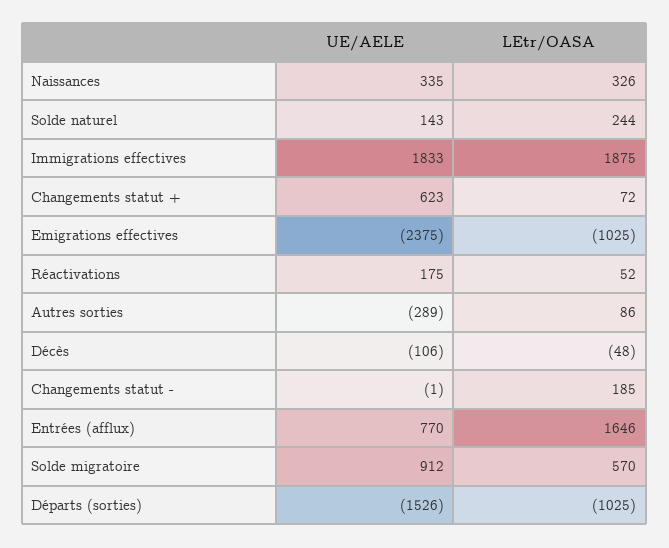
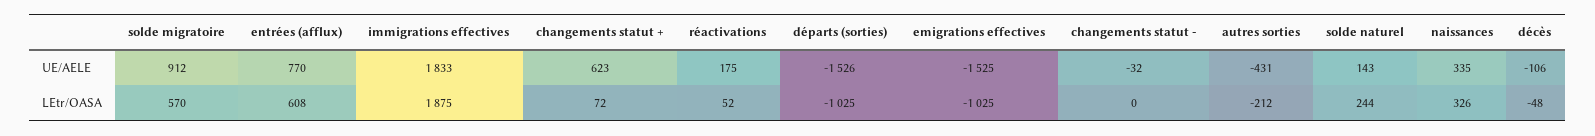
  {
    "UE/AELE": {
      "Naissances": 335,
      "Solde naturel": 143,
      "Immigrations effectives": 1833,
      "Changements statut +": 623,
-     "Emigrations effectives": -2375,
+     "Emigrations effectives": -1525,
      "Réactivations": 175,
-     "Autres sorties": -289,
+     "Autres sorties": -431,
      "Décès": -106,
-     "Changements statut -": -1,
+     "Changements statut -": -32,
      "Entrées (afflux)": 770,
      "Solde migratoire": 912,
      "Départs (sorties)": -1526
    },
    "LEtr/OASA": {
      "Naissances": 326,
      "Solde naturel": 244,
      "Immigrations effectives": 1875,
      "Changements statut +": 72,
      "Emigrations effectives": -1025,
      "Réactivations": 52,
-     "Autres sorties": 86,
+     "Autres sorties": -212,
      "Décès": -48,
-     "Changements statut -": 185,
+     "Changements statut -": 0,
-     "Entrées (afflux)": 1646,
+     "Entrées (afflux)": 608,
      "Solde migratoire": 570,
      "Départs (sorties)": -1025
    }
  }

